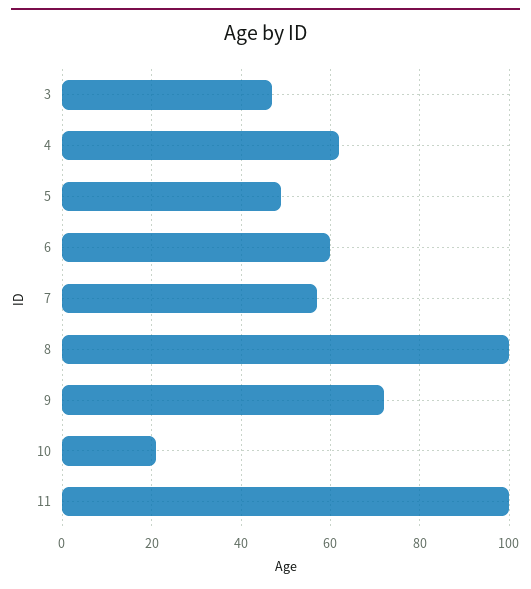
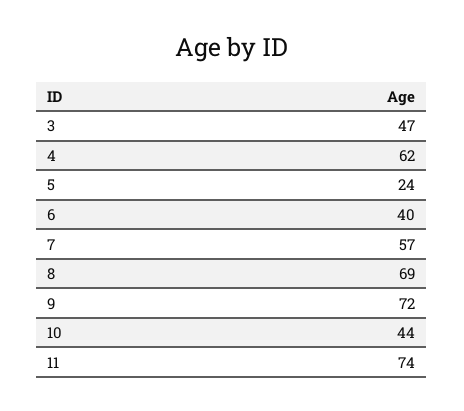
  {
    "3": 47,
    "4": 62,
-   "5": 50,
+   "5": 24,
-   "6": 60,
+   "6": 40,
    "7": 57,
-   "8": 100,
+   "8": 69,
    "9": 72,
-   "10": 20,
+   "10": 44,
-   "11": 100
+   "11": 74
  }

